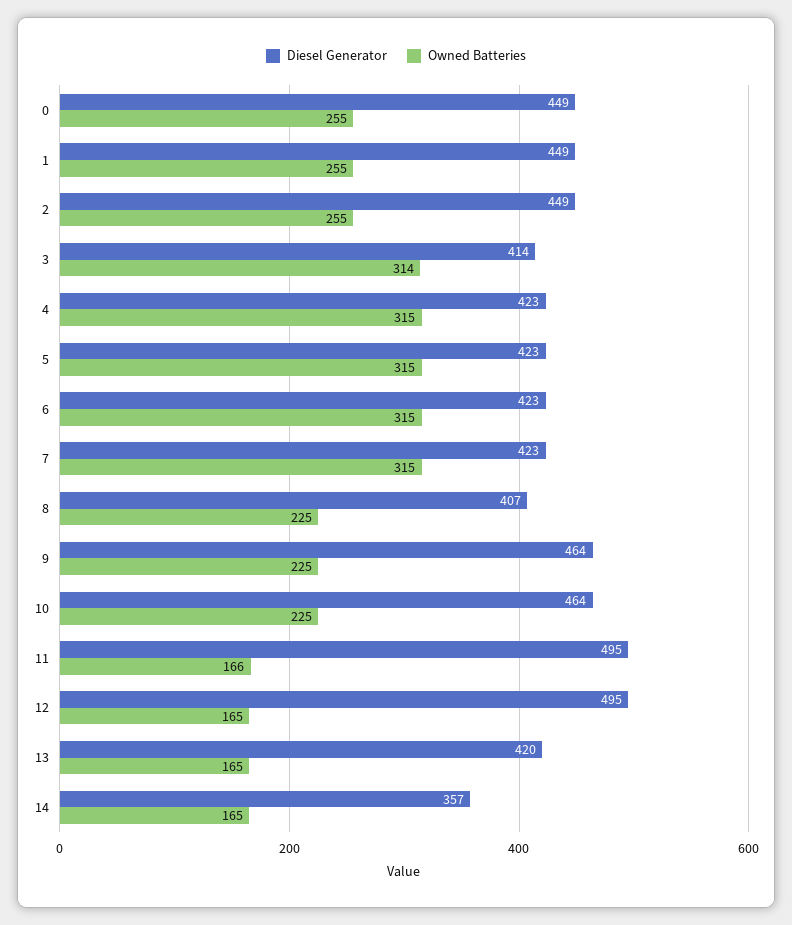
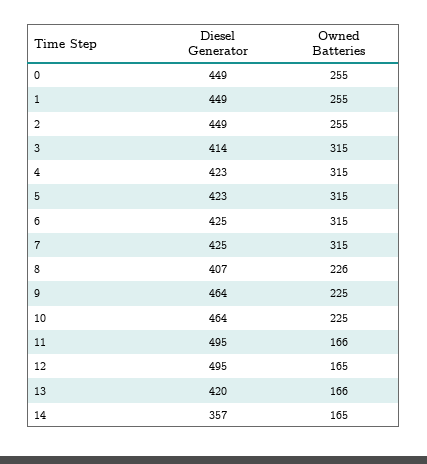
  {
    "Diesel Generator": {
      "0": 449,
      "1": 449,
      "2": 449,
      "3": 414,
      "4": 423,
      "5": 423,
-     "6": 423,
+     "6": 425,
-     "7": 423,
+     "7": 425,
      "8": 407,
      "9": 464,
      "10": 464,
      "11": 495,
      "12": 495,
      "13": 420,
      "14": 357
    },
    "Owned Batteries": {
      "0": 255,
      "1": 255,
      "2": 255,
-     "3": 314,
+     "3": 315,
      "4": 315,
      "5": 315,
      "6": 315,
      "7": 315,
-     "8": 225,
+     "8": 226,
      "9": 225,
      "10": 225,
      "11": 166,
      "12": 165,
-     "13": 165,
+     "13": 166,
      "14": 165
    }
  }

